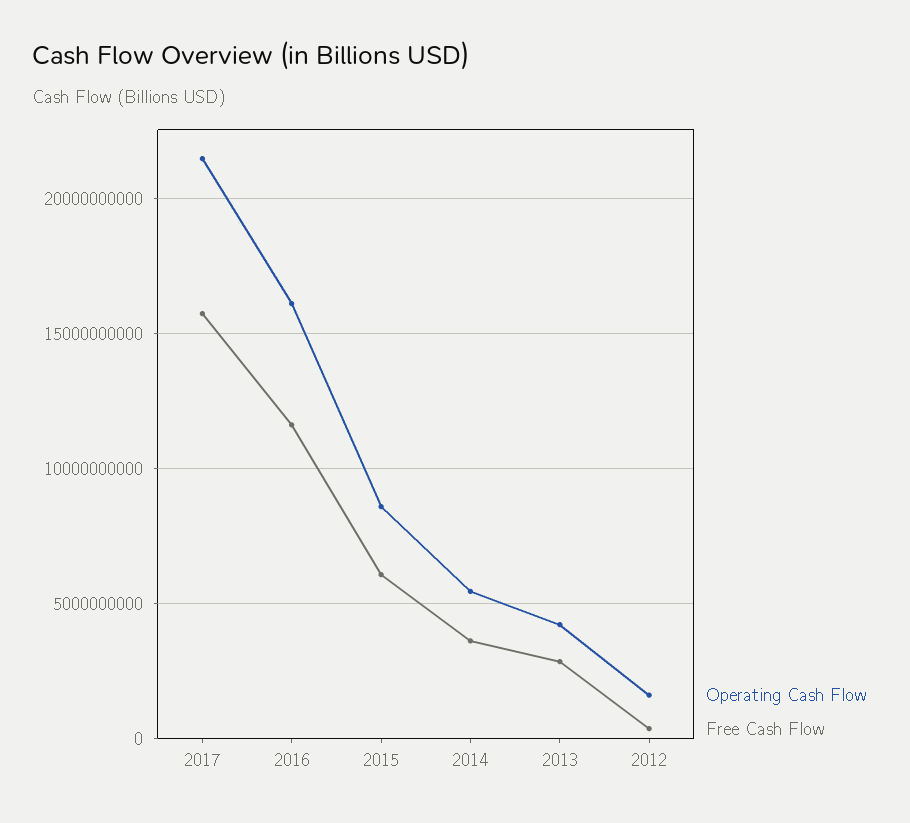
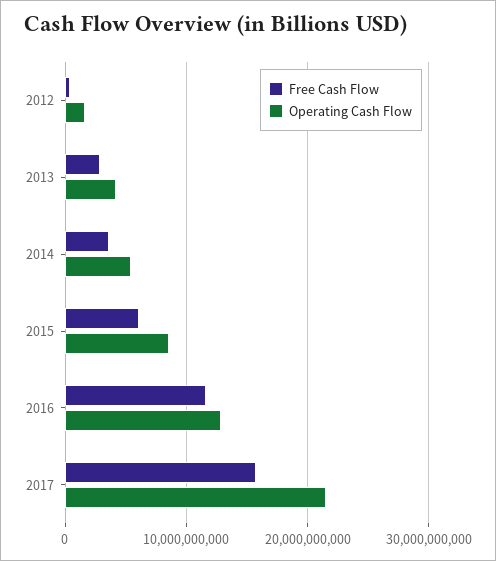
  {
    "Operating Cash Flow": {
      "2017": 21500000000,
-     "2016": 16000000000,
+     "2016": 13000000000,
      "2015": 8500000000,
      "2014": 5500000000,
      "2013": 4000000000,
      "2012": 1500000000
    },
    "Free Cash Flow": {
      "2017": 15500000000,
      "2016": 11500000000,
      "2015": 6000000000,
      "2014": 3500000000,
      "2013": 3000000000,
      "2012": 500000000
    }
  }

